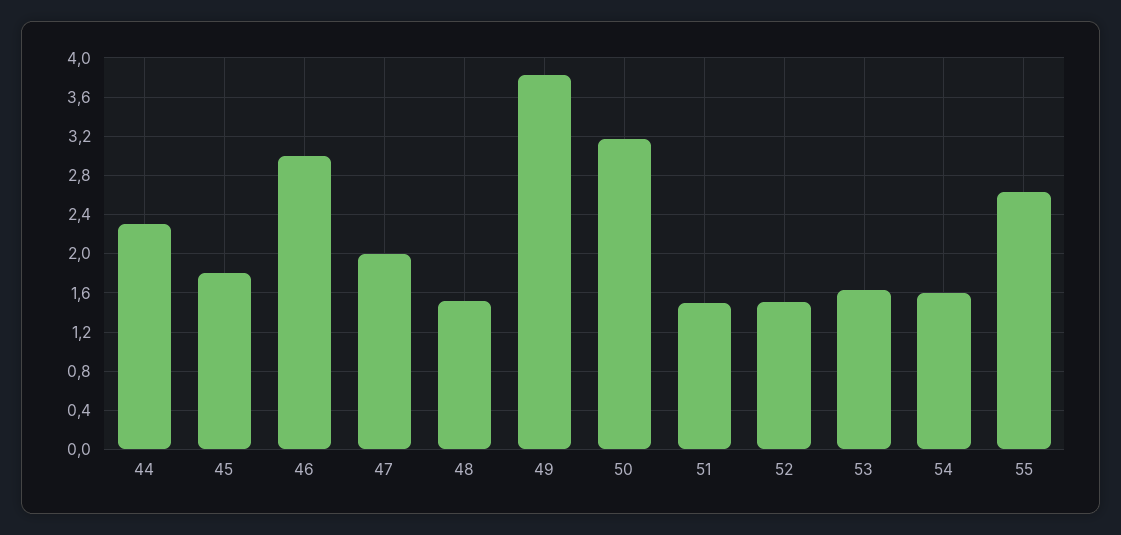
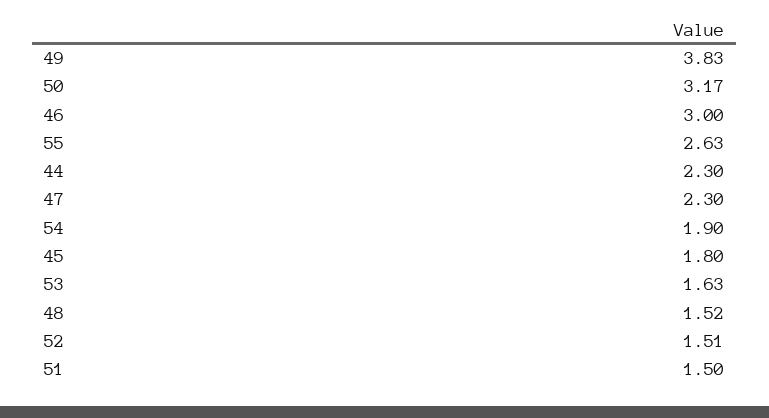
  {
    "44": 2.3,
    "45": 1.8,
    "46": 3,
-   "47": 2,
+   "47": 2.3,
    "48": 1.52,
    "49": 3.83,
    "50": 3.17,
    "51": 1.5,
    "52": 1.51,
    "53": 1.63,
-   "54": 1.6,
+   "54": 1.9,
    "55": 2.63
  }

